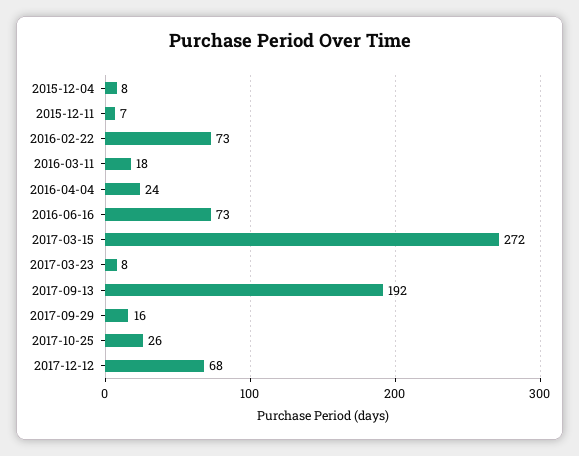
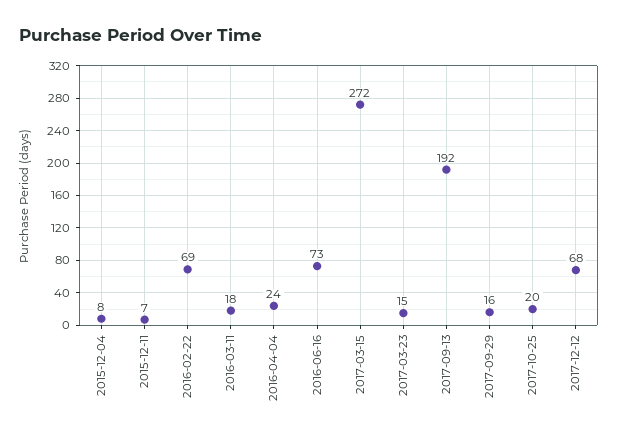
  {
    "2015-12-04": 8,
    "2015-12-11": 7,
-   "2016-02-22": 73,
+   "2016-02-22": 69,
    "2016-03-11": 18,
    "2016-04-04": 24,
    "2016-06-16": 73,
    "2017-03-15": 272,
-   "2017-03-23": 8,
+   "2017-03-23": 15,
    "2017-09-13": 192,
    "2017-09-29": 16,
-   "2017-10-25": 26,
+   "2017-10-25": 20,
    "2017-12-12": 68
  }

